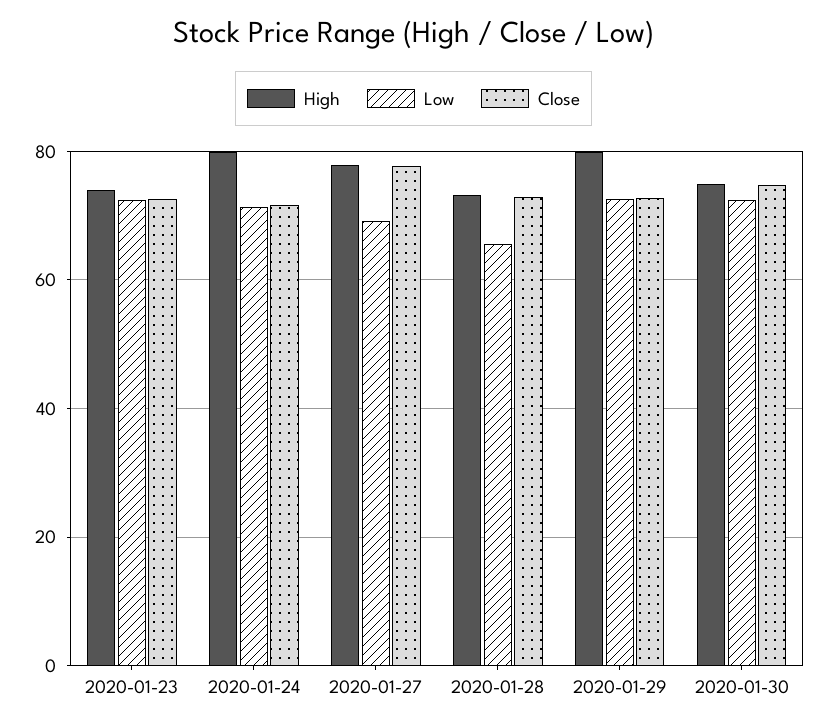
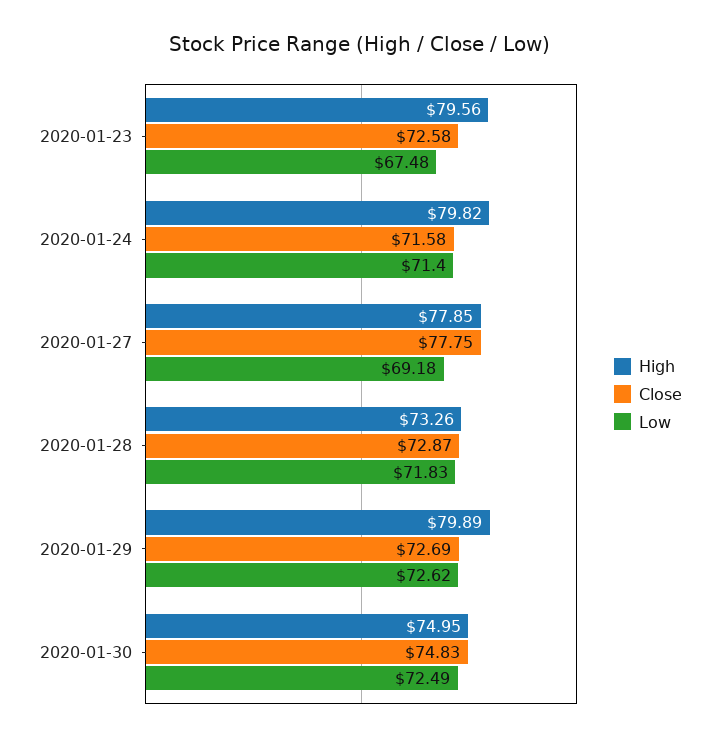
  {
    "High": {
-     "2020-01-23": 74,
+     "2020-01-23": 79.56,
      "2020-01-24": 79.82,
      "2020-01-27": 77.85,
      "2020-01-28": 73.26,
      "2020-01-29": 79.89,
      "2020-01-30": 74.95
    },
    "Low": {
-     "2020-01-23": 72,
+     "2020-01-23": 67.48,
      "2020-01-24": 71.4,
      "2020-01-27": 69.18,
-     "2020-01-28": 66,
+     "2020-01-28": 71.83,
      "2020-01-29": 72.62,
      "2020-01-30": 72.49
    },
    "Close": {
      "2020-01-23": 72.58,
      "2020-01-24": 71.58,
      "2020-01-27": 77.75,
      "2020-01-28": 72.87,
      "2020-01-29": 72.69,
      "2020-01-30": 74.83
    }
  }

